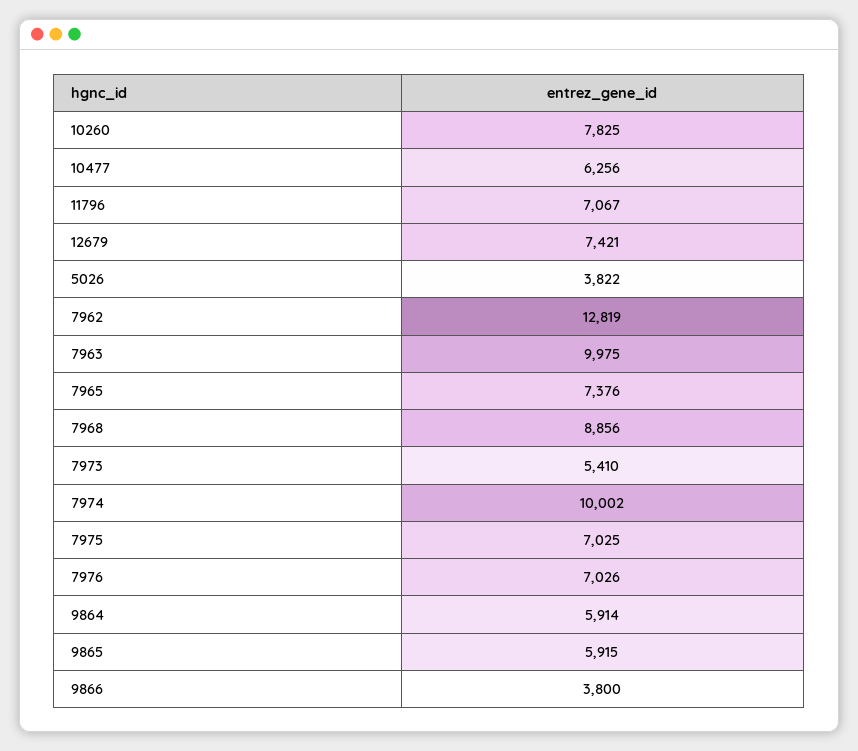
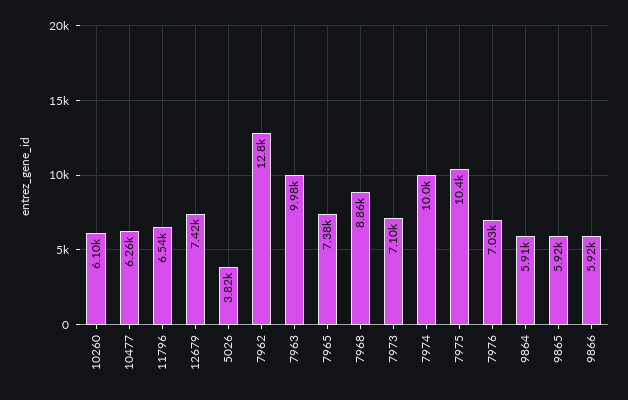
  {
-   "10260": 7825,
+   "10260": 6100,
    "10477": 6256,
-   "11796": 7067,
+   "11796": 6540,
    "12679": 7421,
    "5026": 3822,
    "7962": 12819,
    "7963": 9975,
    "7965": 7376,
    "7968": 8856,
-   "7973": 5410,
+   "7973": 7100,
    "7974": 10002,
-   "7975": 7025,
+   "7975": 10400,
    "7976": 7026,
    "9864": 5914,
    "9865": 5915,
-   "9866": 3800
+   "9866": 5920
  }

